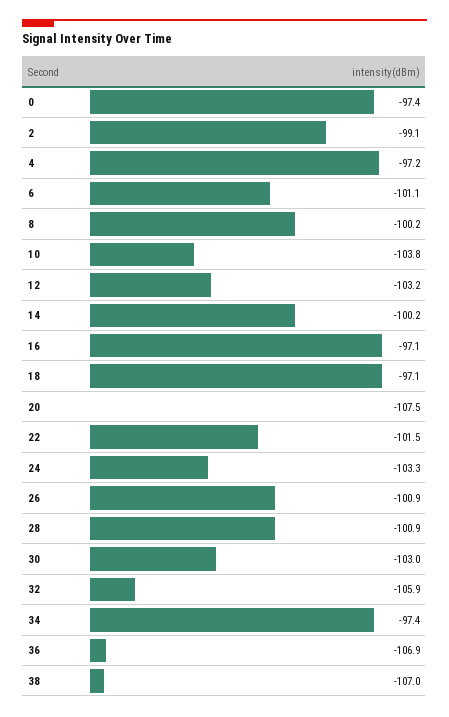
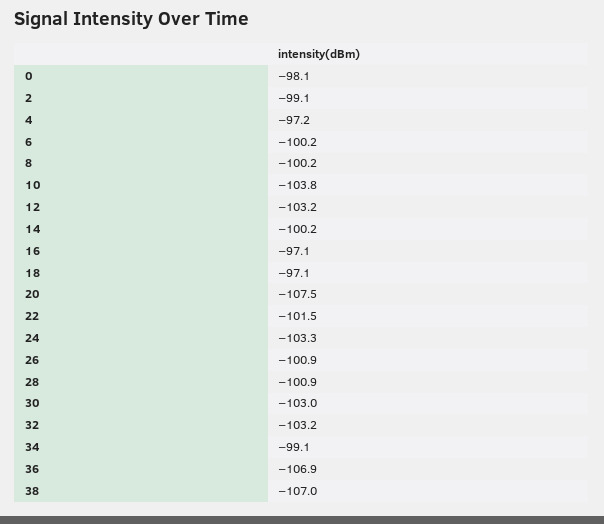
  {
-   "0": -97.4,
+   "0": -98.1,
    "2": -99.1,
    "4": -97.2,
-   "6": -101.1,
+   "6": -100.2,
    "8": -100.2,
    "10": -103.8,
    "12": -103.2,
    "14": -100.2,
    "16": -97.1,
    "18": -97.1,
    "20": -107.5,
    "22": -101.5,
    "24": -103.3,
    "26": -100.9,
    "28": -100.9,
    "30": -103,
-   "32": -105.9,
+   "32": -103.2,
-   "34": -97.4,
+   "34": -99.1,
    "36": -106.9,
    "38": -107
  }

